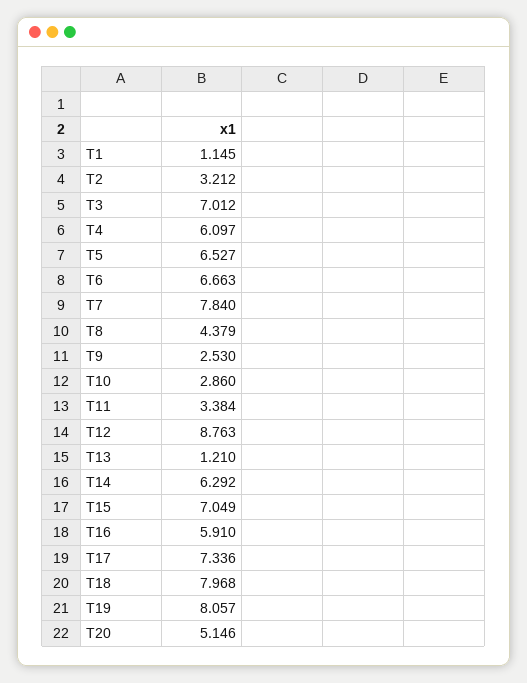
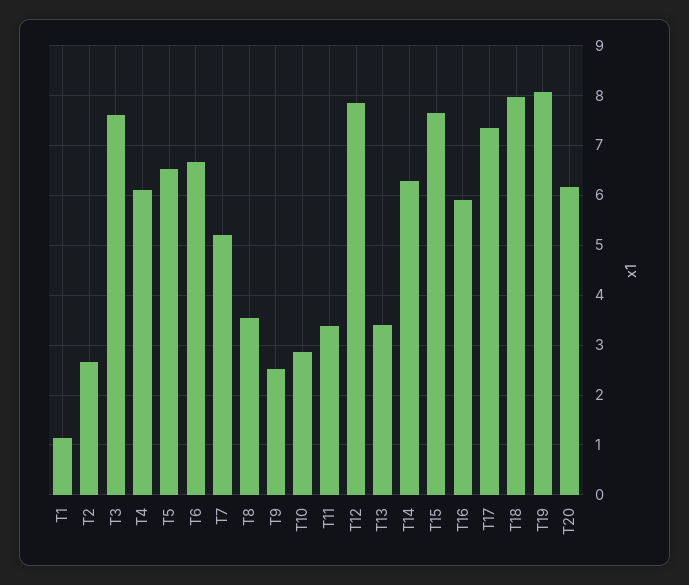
  {
    "T1": 1.145,
-   "T2": 3.212,
+   "T2": 2.6,
-   "T3": 7.012,
+   "T3": 7.6,
    "T4": 6.097,
    "T5": 6.527,
    "T6": 6.663,
-   "T7": 7.84,
+   "T7": 5.2,
-   "T8": 4.379,
+   "T8": 3.6,
    "T9": 2.53,
    "T10": 2.86,
    "T11": 3.384,
-   "T12": 8.763,
+   "T12": 7.8,
-   "T13": 1.21,
+   "T13": 3.4,
    "T14": 6.292,
-   "T15": 7.049,
+   "T15": 7.6,
    "T16": 5.91,
    "T17": 7.336,
    "T18": 7.968,
    "T19": 8.057,
-   "T20": 5.146
+   "T20": 6.2
  }

